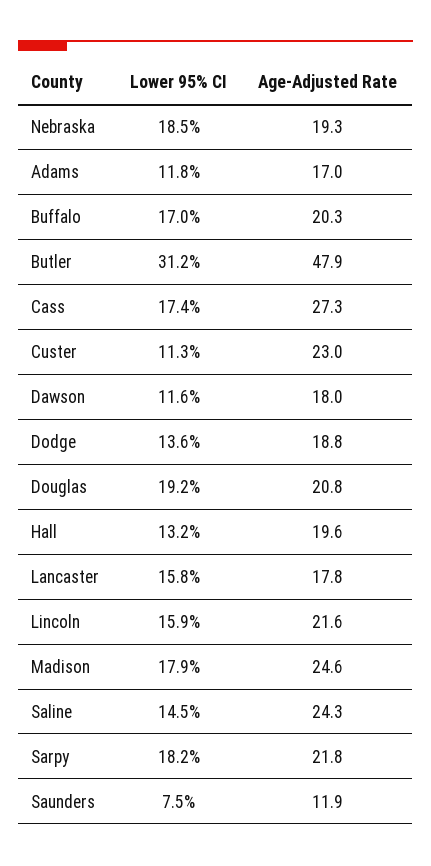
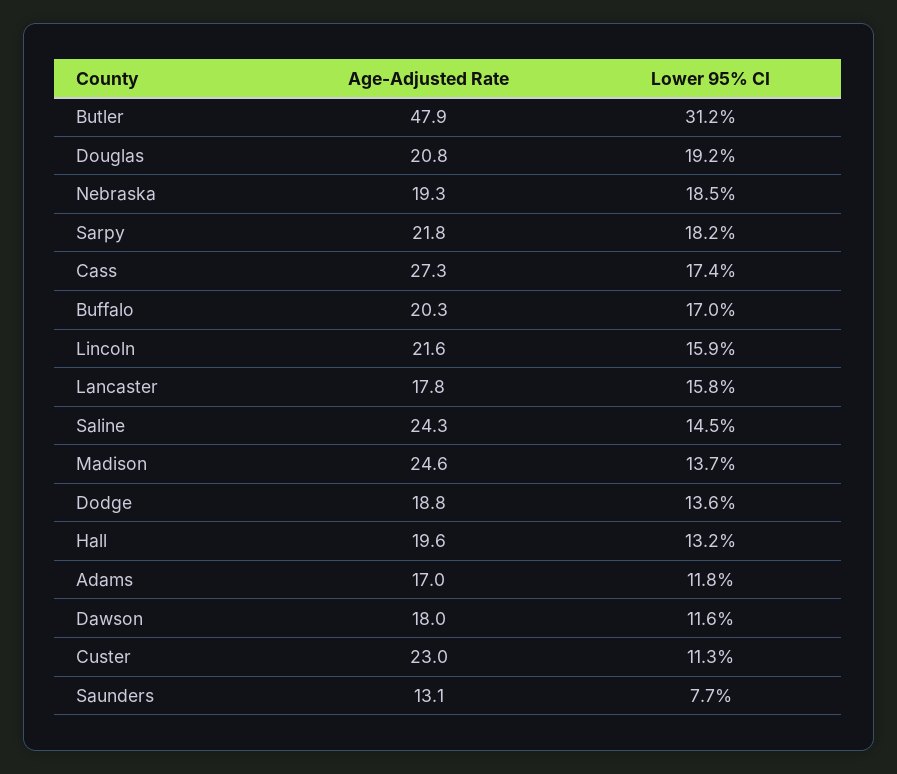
  {
    "Lower 95% CI": {
      "Nebraska": 18.5,
      "Adams": 11.8,
      "Buffalo": 17,
      "Butler": 31.2,
      "Cass": 17.4,
      "Custer": 11.3,
      "Dawson": 11.6,
      "Dodge": 13.6,
      "Douglas": 19.2,
      "Hall": 13.2,
      "Lancaster": 15.8,
      "Lincoln": 15.9,
-     "Madison": 17.9,
+     "Madison": 13.7,
      "Saline": 14.5,
      "Sarpy": 18.2,
-     "Saunders": 7.5
+     "Saunders": 7.7
    },
    "Age-Adjusted Rate": {
      "Nebraska": 19.3,
      "Adams": 17,
      "Buffalo": 20.3,
      "Butler": 47.9,
      "Cass": 27.3,
      "Custer": 23,
      "Dawson": 18,
      "Dodge": 18.8,
      "Douglas": 20.8,
      "Hall": 19.6,
      "Lancaster": 17.8,
      "Lincoln": 21.6,
      "Madison": 24.6,
      "Saline": 24.3,
      "Sarpy": 21.8,
-     "Saunders": 11.9
+     "Saunders": 13.1
    }
  }

